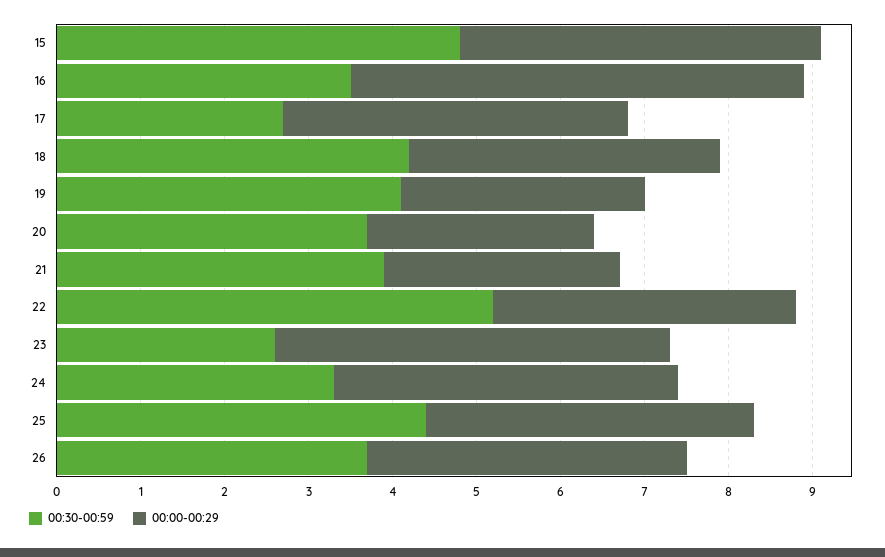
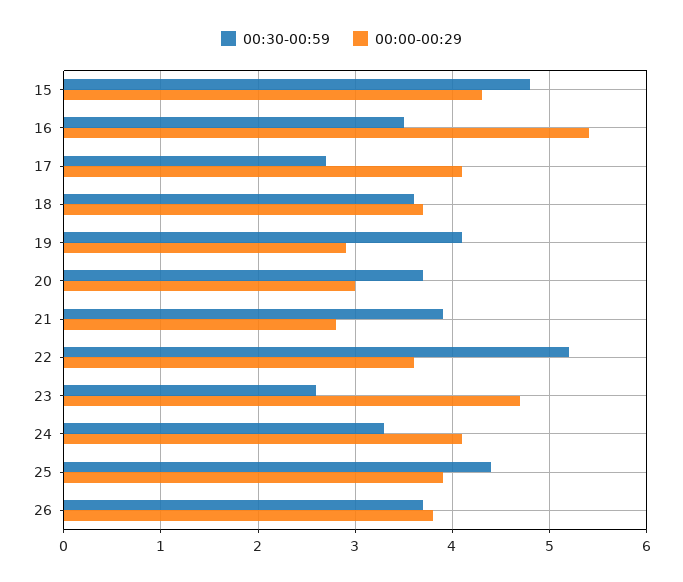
  {
    "00:30-00:59": {
      "15": 4.8,
      "16": 3.5,
      "17": 2.7,
-     "18": 4.2,
+     "18": 3.6,
      "19": 4.1,
      "20": 3.7,
      "21": 3.9,
      "22": 5.2,
      "23": 2.6,
      "24": 3.3,
      "25": 4.4,
      "26": 3.7
    },
    "00:00-00:29": {
      "15": 4.3,
      "16": 5.4,
      "17": 4.1,
      "18": 3.7,
      "19": 2.9,
-     "20": 2.7,
+     "20": 3,
      "21": 2.8,
      "22": 3.6,
      "23": 4.7,
      "24": 4.1,
      "25": 3.9,
      "26": 3.8
    }
  }

